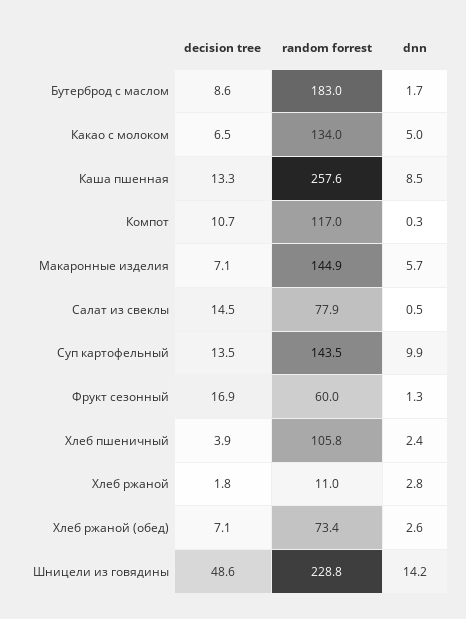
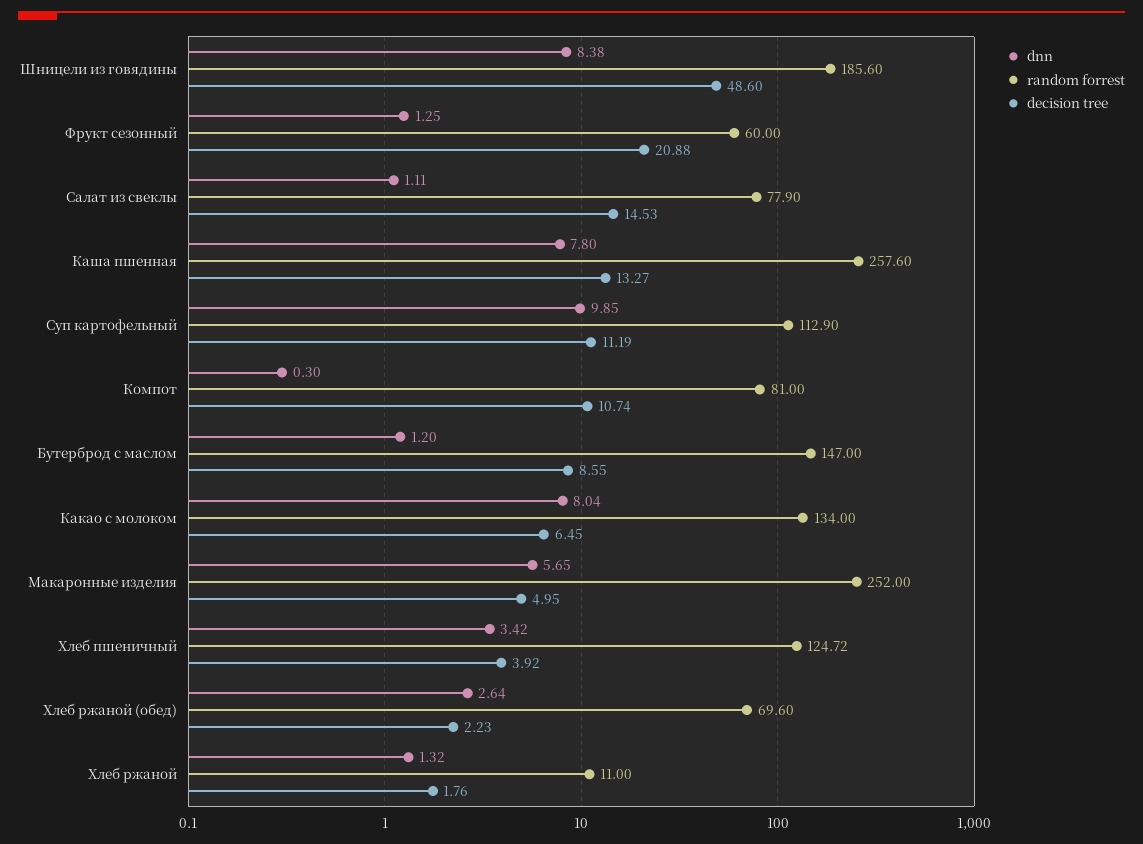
  {
    "decision tree": {
      "Бутерброд с маслом": 8.55,
      "Какао с молоком": 6.45,
      "Каша пшенная": 13.27,
      "Компот": 10.74,
-     "Макаронные изделия": 7.1,
+     "Макаронные изделия": 4.95,
      "Салат из свеклы": 14.53,
-     "Суп картофельный": 13.5,
+     "Суп картофельный": 11.19,
-     "Фрукт сезонный": 16.9,
+     "Фрукт сезонный": 20.88,
      "Хлеб пшеничный": 3.92,
      "Хлеб ржаной": 1.76,
-     "Хлеб ржаной (обед)": 7.1,
+     "Хлеб ржаной (обед)": 2.23,
      "Шницели из говядины": 48.6
    },
    "random forrest": {
-     "Бутерброд с маслом": 183,
+     "Бутерброд с маслом": 147,
      "Какао с молоком": 134,
      "Каша пшенная": 257.6,
-     "Компот": 117,
+     "Компот": 81,
-     "Макаронные изделия": 144.9,
+     "Макаронные изделия": 252,
      "Салат из свеклы": 77.9,
-     "Суп картофельный": 143.5,
+     "Суп картофельный": 112.9,
      "Фрукт сезонный": 60,
-     "Хлеб пшеничный": 105.8,
+     "Хлеб пшеничный": 124.72,
      "Хлеб ржаной": 11,
-     "Хлеб ржаной (обед)": 73.4,
+     "Хлеб ржаной (обед)": 69.6,
-     "Шницели из говядины": 228.8
+     "Шницели из говядины": 185.6
    },
    "dnn": {
-     "Бутерброд с маслом": 1.7,
+     "Бутерброд с маслом": 1.2,
-     "Какао с молоком": 5,
+     "Какао с молоком": 8.04,
-     "Каша пшенная": 8.5,
+     "Каша пшенная": 7.8,
      "Компот": 0.3,
      "Макаронные изделия": 5.65,
-     "Салат из свеклы": 0.5,
+     "Салат из свеклы": 1.11,
      "Суп картофельный": 9.85,
      "Фрукт сезонный": 1.25,
-     "Хлеб пшеничный": 2.4,
+     "Хлеб пшеничный": 3.42,
-     "Хлеб ржаной": 2.8,
+     "Хлеб ржаной": 1.32,
      "Хлеб ржаной (обед)": 2.64,
-     "Шницели из говядины": 14.2
+     "Шницели из говядины": 8.38
    }
  }

